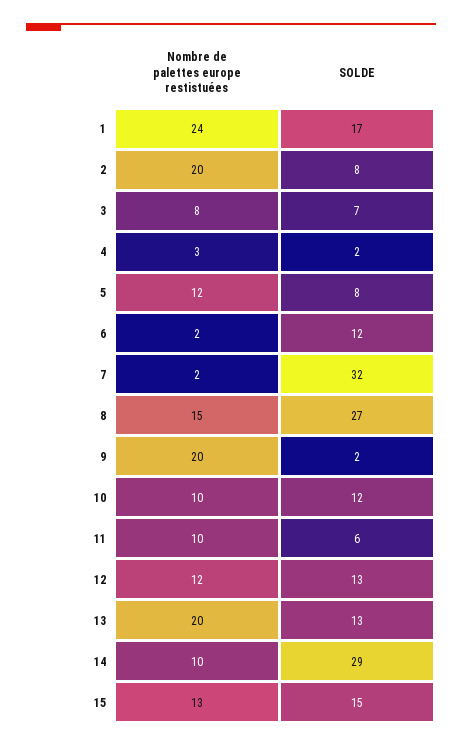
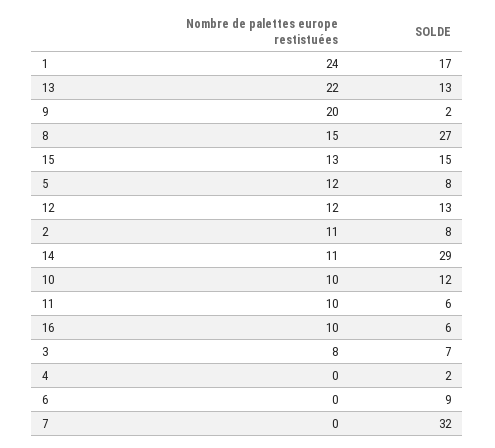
  {
    "Nombre de palettes europe restistuées": {
      "1": 24,
-     "2": 20,
+     "2": 11,
      "3": 8,
-     "4": 3,
+     "4": 0,
      "5": 12,
-     "6": 2,
+     "6": 0,
-     "7": 2,
+     "7": 0,
      "8": 15,
      "9": 20,
      "10": 10,
      "11": 10,
      "12": 12,
-     "13": 20,
+     "13": 22,
-     "14": 10,
+     "14": 11,
-     "15": 13
+     "15": 13,
+     "16": 10
    },
    "SOLDE": {
      "1": 17,
      "2": 8,
      "3": 7,
      "4": 2,
      "5": 8,
-     "6": 12,
+     "6": 9,
      "7": 32,
      "8": 27,
      "9": 2,
      "10": 12,
      "11": 6,
      "12": 13,
      "13": 13,
      "14": 29,
-     "15": 15
+     "15": 15,
+     "16": 6
    }
  }

